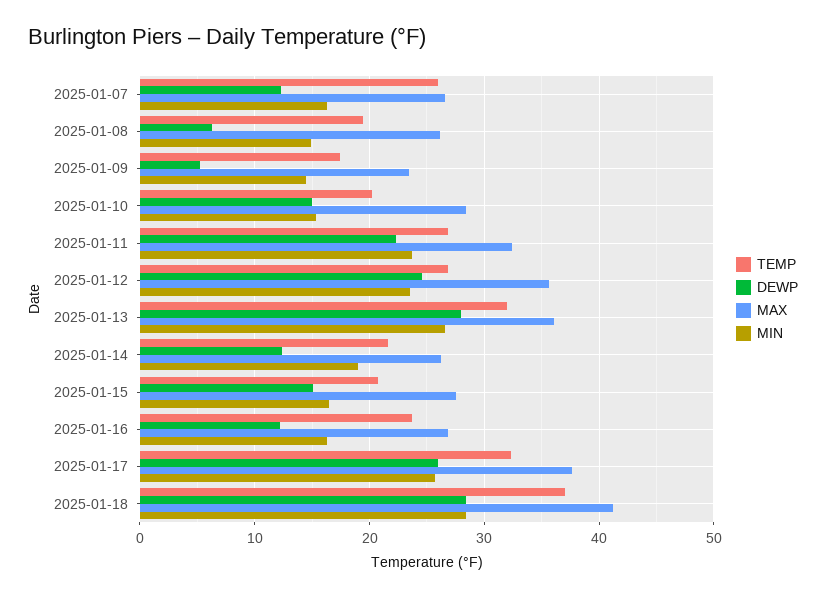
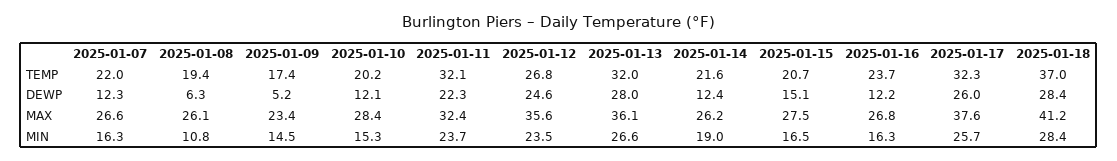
  {
    "TEMP": {
-     "2025-01-07": 26,
+     "2025-01-07": 22,
      "2025-01-08": 19.4,
      "2025-01-09": 17.4,
      "2025-01-10": 20.2,
-     "2025-01-11": 27,
+     "2025-01-11": 32.1,
      "2025-01-12": 26.8,
      "2025-01-13": 32,
      "2025-01-14": 21.6,
      "2025-01-15": 20.7,
      "2025-01-16": 23.7,
      "2025-01-17": 32.3,
      "2025-01-18": 37
    },
    "DEWP": {
      "2025-01-07": 12.3,
      "2025-01-08": 6.3,
      "2025-01-09": 5.2,
-     "2025-01-10": 15,
+     "2025-01-10": 12.1,
      "2025-01-11": 22.3,
      "2025-01-12": 24.6,
      "2025-01-13": 28,
      "2025-01-14": 12.4,
      "2025-01-15": 15.1,
      "2025-01-16": 12.2,
      "2025-01-17": 26,
      "2025-01-18": 28.4
    },
    "MAX": {
      "2025-01-07": 26.6,
      "2025-01-08": 26.1,
      "2025-01-09": 23.4,
      "2025-01-10": 28.4,
      "2025-01-11": 32.4,
      "2025-01-12": 35.6,
      "2025-01-13": 36.1,
      "2025-01-14": 26.2,
      "2025-01-15": 27.5,
      "2025-01-16": 26.8,
      "2025-01-17": 37.6,
      "2025-01-18": 41.2
    },
    "MIN": {
      "2025-01-07": 16.3,
-     "2025-01-08": 15,
+     "2025-01-08": 10.8,
      "2025-01-09": 14.5,
      "2025-01-10": 15.3,
      "2025-01-11": 23.7,
      "2025-01-12": 23.5,
      "2025-01-13": 26.6,
      "2025-01-14": 19,
      "2025-01-15": 16.5,
      "2025-01-16": 16.3,
      "2025-01-17": 25.7,
      "2025-01-18": 28.4
    }
  }

